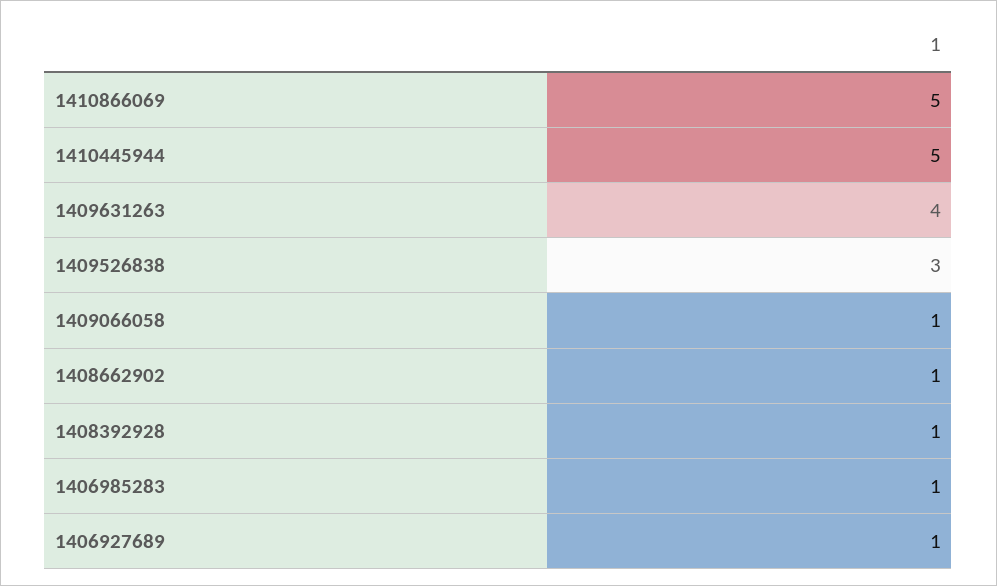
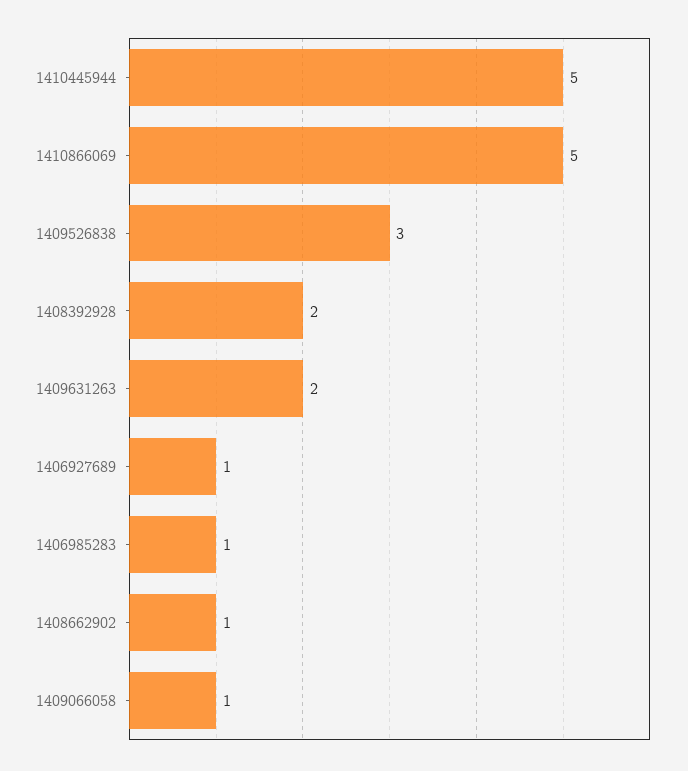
  {
    "1410866069": 5,
    "1410445944": 5,
-   "1409631263": 4,
+   "1409631263": 2,
    "1409526838": 3,
    "1409066058": 1,
    "1408662902": 1,
-   "1408392928": 1,
+   "1408392928": 2,
    "1406985283": 1,
    "1406927689": 1
  }

